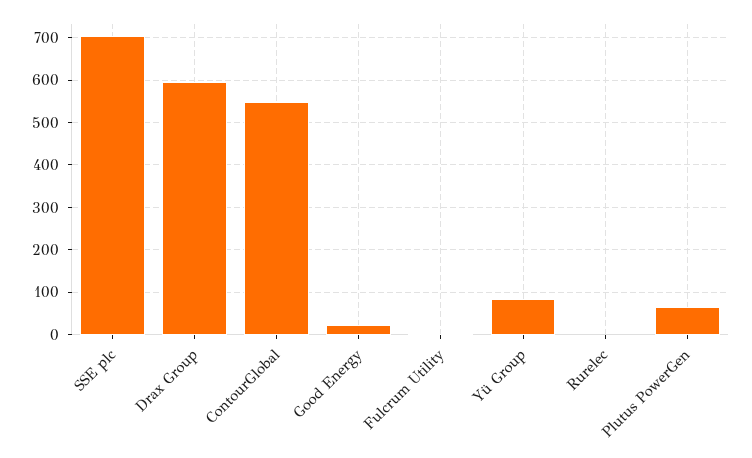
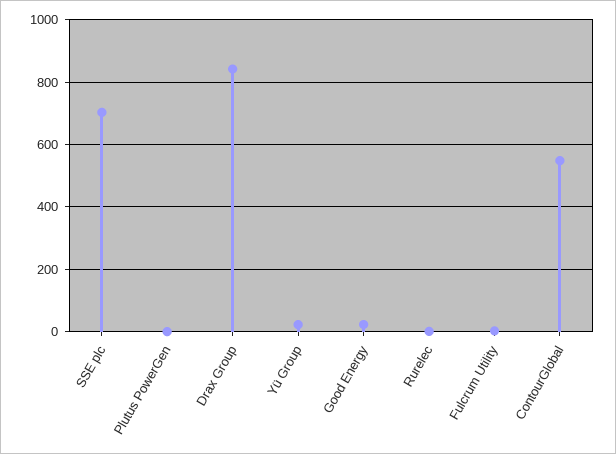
  {
    "SSE plc": 700,
-   "Drax Group": 600,
+   "Drax Group": 840,
    "ContourGlobal": 540,
    "Good Energy": 20,
    "Fulcrum Utility": 0,
-   "Yü Group": 80,
+   "Yü Group": 20,
    "Rurelec": 0,
-   "Plutus PowerGen": 60
+   "Plutus PowerGen": 0
  }

